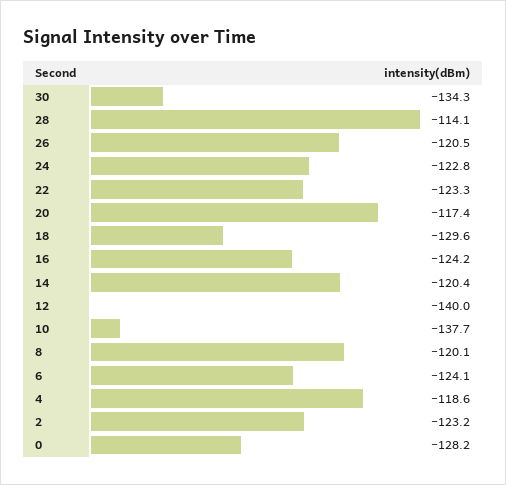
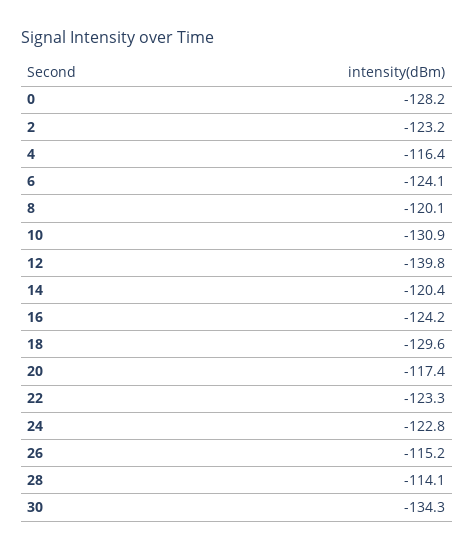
  {
    "30": -134.3,
    "28": -114.1,
-   "26": -120.5,
+   "26": -115.2,
    "24": -122.8,
    "22": -123.3,
    "20": -117.4,
    "18": -129.6,
    "16": -124.2,
    "14": -120.4,
-   "12": -140,
+   "12": -139.8,
-   "10": -137.7,
+   "10": -130.9,
    "8": -120.1,
    "6": -124.1,
-   "4": -118.6,
+   "4": -116.4,
    "2": -123.2,
    "0": -128.2
  }

